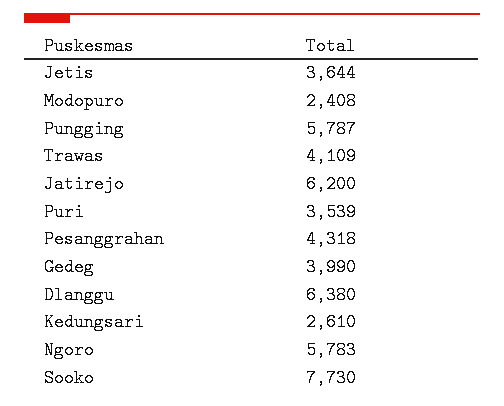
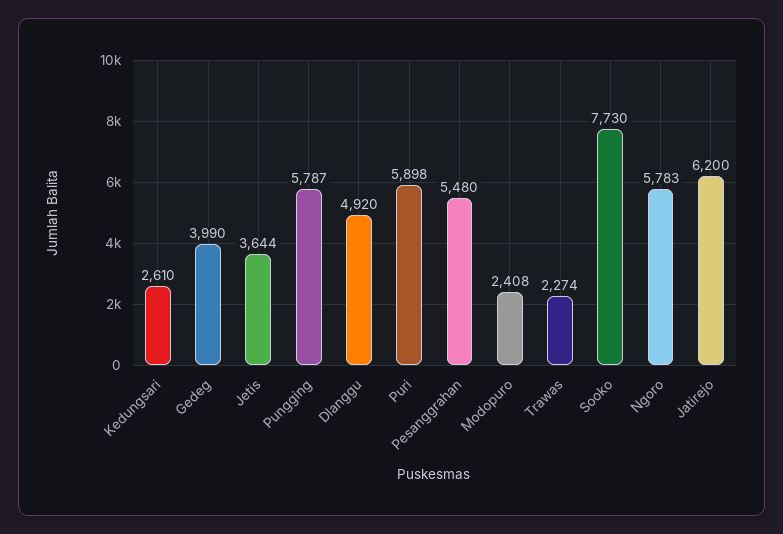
  {
    "Jetis": 3644,
    "Modopuro": 2408,
    "Pungging": 5787,
-   "Trawas": 4109,
+   "Trawas": 2274,
    "Jatirejo": 6200,
-   "Puri": 3539,
+   "Puri": 5898,
-   "Pesanggrahan": 4318,
+   "Pesanggrahan": 5480,
    "Gedeg": 3990,
-   "Dlanggu": 6380,
+   "Dlanggu": 4920,
    "Kedungsari": 2610,
    "Ngoro": 5783,
    "Sooko": 7730
  }

